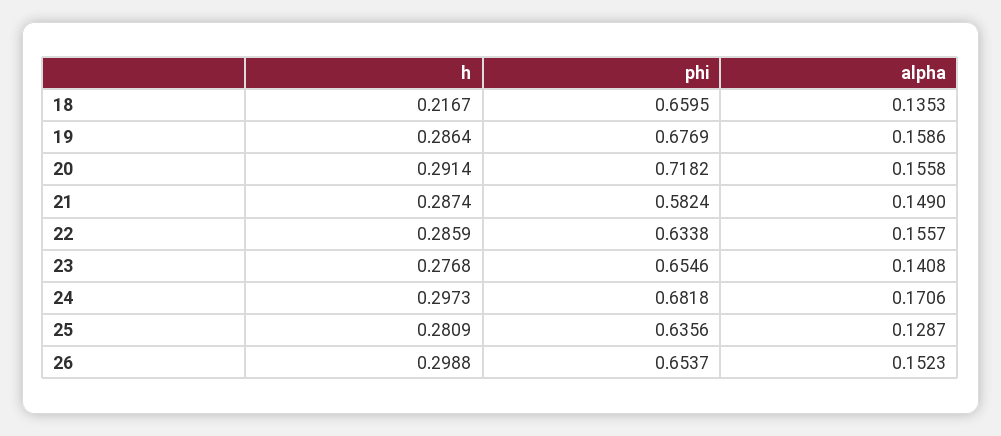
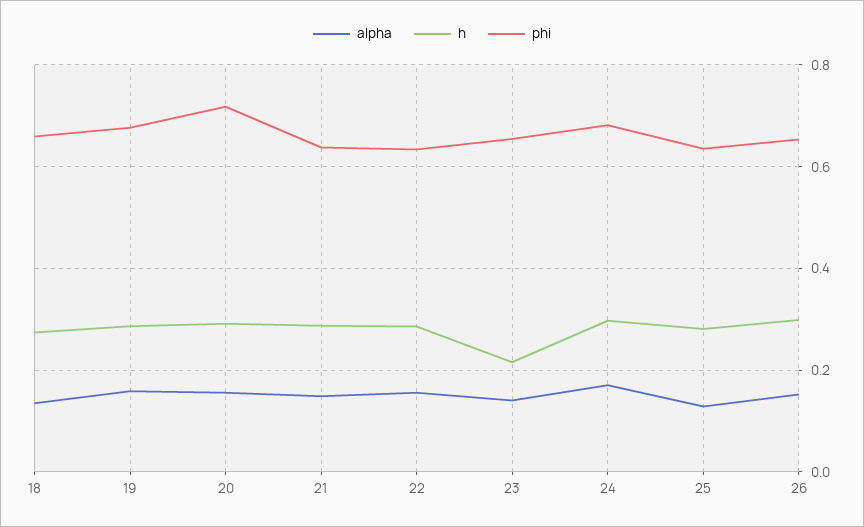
  {
    "h": {
-     "18": 0.2167,
+     "18": 0.28,
      "19": 0.2864,
      "20": 0.2914,
      "21": 0.2874,
      "22": 0.2859,
-     "23": 0.2768,
+     "23": 0.22,
      "24": 0.2973,
      "25": 0.2809,
      "26": 0.2988
    },
    "phi": {
      "18": 0.6595,
      "19": 0.6769,
      "20": 0.7182,
-     "21": 0.5824,
+     "21": 0.64,
      "22": 0.6338,
      "23": 0.6546,
      "24": 0.6818,
      "25": 0.6356,
      "26": 0.6537
    },
    "alpha": {
      "18": 0.1353,
      "19": 0.1586,
      "20": 0.1558,
      "21": 0.149,
      "22": 0.1557,
      "23": 0.1408,
      "24": 0.1706,
      "25": 0.1287,
      "26": 0.1523
    }
  }

